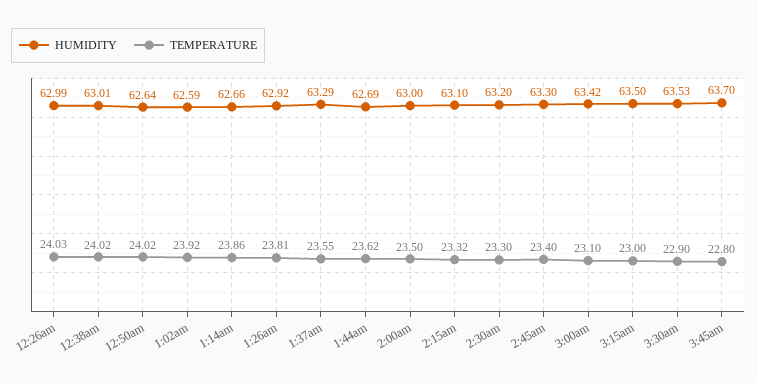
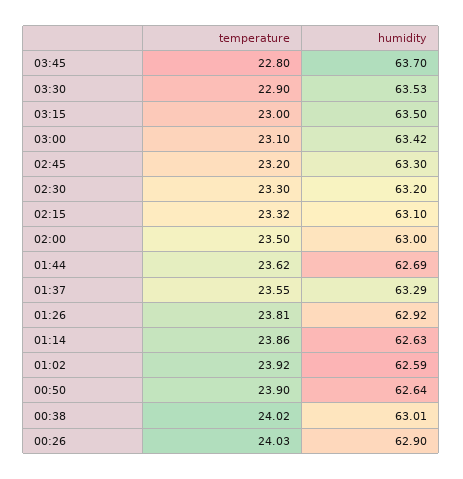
  {
    "HUMIDITY": {
-     "12:26am": 62.99,
+     "12:26am": 62.9,
      "12:38am": 63.01,
      "12:50am": 62.64,
      "1:02am": 62.59,
-     "1:14am": 62.66,
+     "1:14am": 62.63,
      "1:26am": 62.92,
      "1:37am": 63.29,
      "1:44am": 62.69,
      "2:00am": 63,
      "2:15am": 63.1,
      "2:30am": 63.2,
      "2:45am": 63.3,
      "3:00am": 63.42,
      "3:15am": 63.5,
      "3:30am": 63.53,
      "3:45am": 63.7
    },
    "TEMPERATURE": {
      "12:26am": 24.03,
      "12:38am": 24.02,
-     "12:50am": 24.02,
+     "12:50am": 23.9,
      "1:02am": 23.92,
      "1:14am": 23.86,
      "1:26am": 23.81,
      "1:37am": 23.55,
      "1:44am": 23.62,
      "2:00am": 23.5,
      "2:15am": 23.32,
      "2:30am": 23.3,
-     "2:45am": 23.4,
+     "2:45am": 23.2,
      "3:00am": 23.1,
      "3:15am": 23,
      "3:30am": 22.9,
      "3:45am": 22.8
    }
  }

